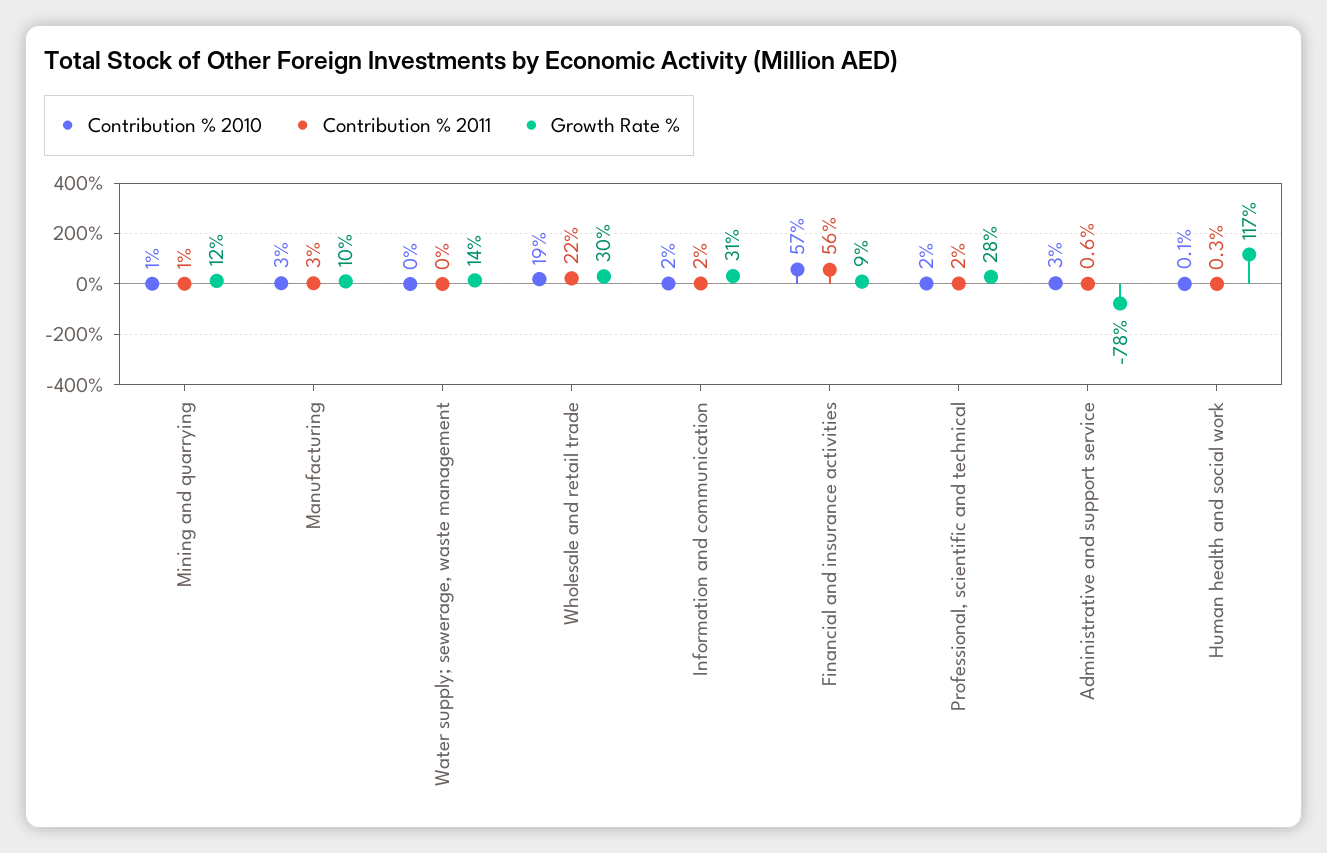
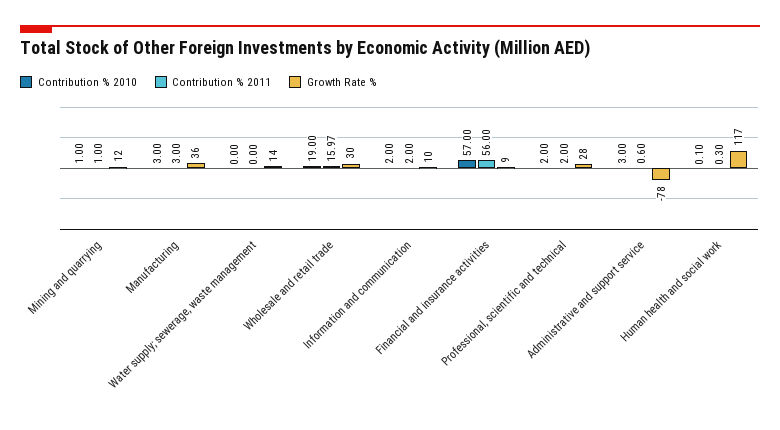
  {
    "Contribution % 2010": {
      "Mining and quarrying": 1,
      "Manufacturing": 3,
      "Water supply; sewerage, waste management": 0,
      "Wholesale and retail trade": 19,
      "Information and communication": 2,
      "Financial and insurance activities": 57,
      "Professional, scientific and technical": 2,
      "Administrative and support service": 3,
      "Human health and social work": 0.1
    },
    "Contribution % 2011": {
      "Mining and quarrying": 1,
      "Manufacturing": 3,
      "Water supply; sewerage, waste management": 0,
-     "Wholesale and retail trade": 22,
+     "Wholesale and retail trade": 15.97,
      "Information and communication": 2,
      "Financial and insurance activities": 56,
      "Professional, scientific and technical": 2,
      "Administrative and support service": 0.6,
      "Human health and social work": 0.3
    },
    "Growth Rate %": {
      "Mining and quarrying": 12,
-     "Manufacturing": 10,
+     "Manufacturing": 36,
      "Water supply; sewerage, waste management": 14,
      "Wholesale and retail trade": 30,
-     "Information and communication": 31,
+     "Information and communication": 10,
      "Financial and insurance activities": 9,
      "Professional, scientific and technical": 28,
      "Administrative and support service": -78,
      "Human health and social work": 117
    }
  }

